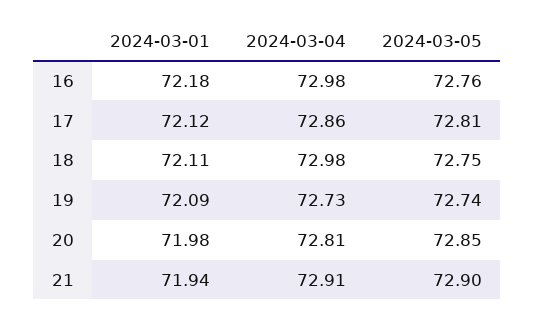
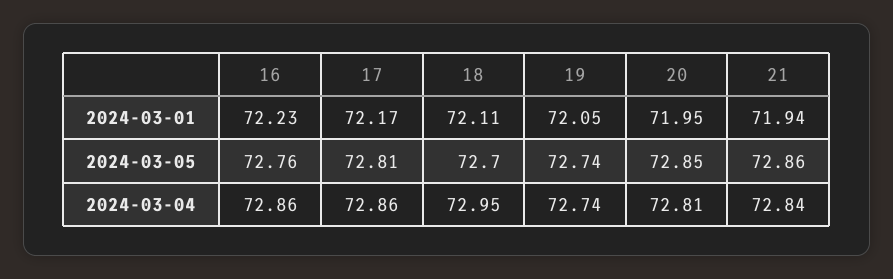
  {
    "2024-03-01": {
-     "16": 72.18,
+     "16": 72.23,
-     "17": 72.12,
+     "17": 72.17,
      "18": 72.11,
-     "19": 72.09,
+     "19": 72.05,
-     "20": 71.98,
+     "20": 71.95,
      "21": 71.94
    },
    "2024-03-04": {
-     "16": 72.98,
+     "16": 72.86,
      "17": 72.86,
-     "18": 72.98,
+     "18": 72.95,
-     "19": 72.73,
+     "19": 72.74,
      "20": 72.81,
-     "21": 72.91
+     "21": 72.84
    },
    "2024-03-05": {
      "16": 72.76,
      "17": 72.81,
-     "18": 72.75,
+     "18": 72.7,
      "19": 72.74,
      "20": 72.85,
-     "21": 72.9
+     "21": 72.86
    }
  }

